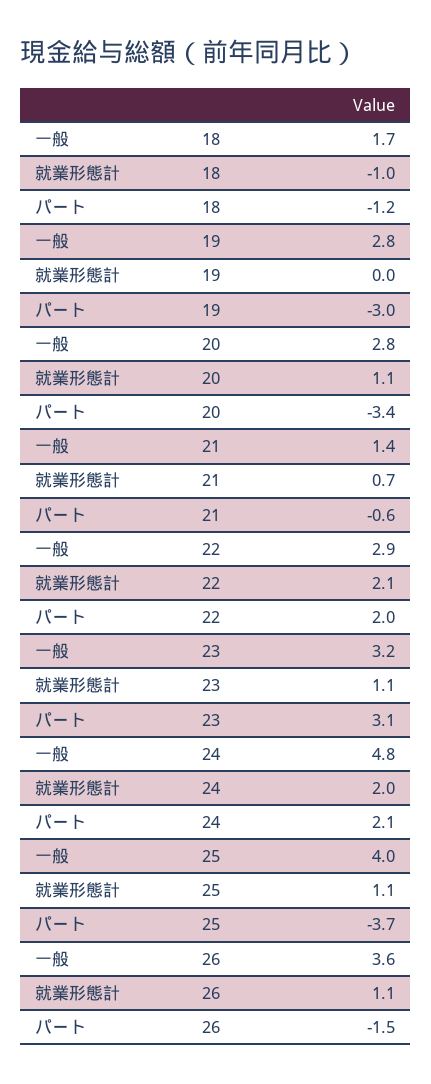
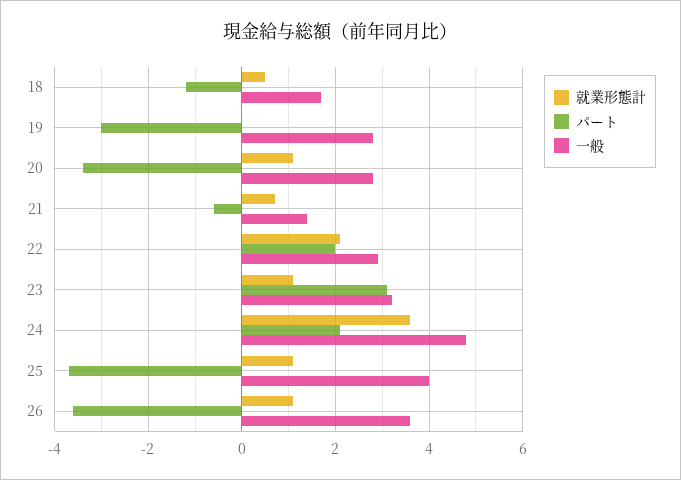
  {
    "一般": {
      "18": 1.7,
      "19": 2.8,
      "20": 2.8,
      "21": 1.4,
      "22": 2.9,
      "23": 3.2,
      "24": 4.8,
      "25": 4,
      "26": 3.6
    },
    "就業形態計": {
-     "18": -1,
+     "18": 0.5,
      "19": 0,
      "20": 1.1,
      "21": 0.7,
      "22": 2.1,
      "23": 1.1,
-     "24": 2,
+     "24": 3.5,
      "25": 1.1,
      "26": 1.1
    },
    "パート": {
      "18": -1.2,
      "19": -3,
      "20": -3.4,
      "21": -0.6,
      "22": 2,
      "23": 3.1,
      "24": 2.1,
      "25": -3.7,
-     "26": -1.5
+     "26": -3.5
    }
  }

